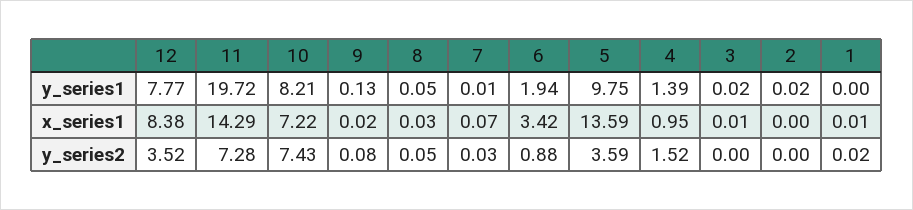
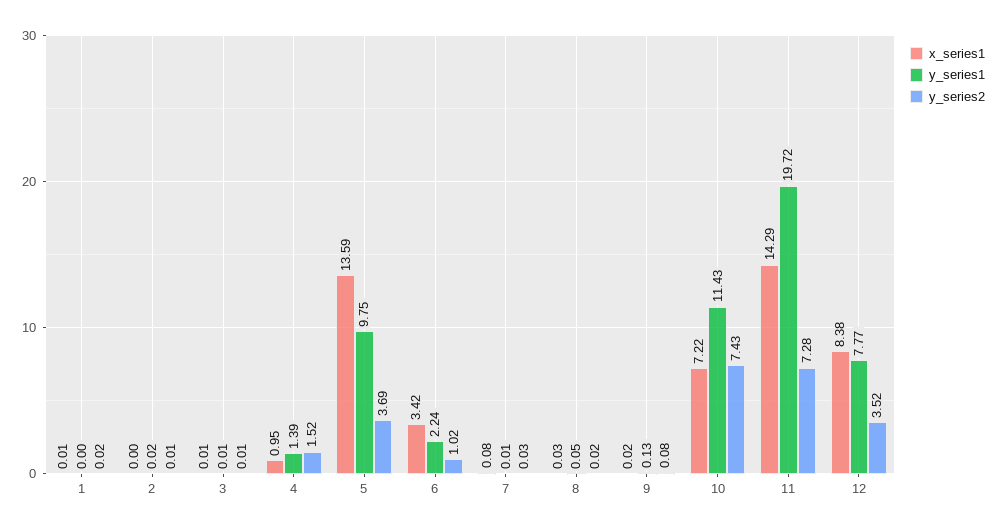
  {
    "y_series1": {
      "12": 7.77,
      "11": 19.72,
-     "10": 8.21,
+     "10": 11.43,
      "9": 0.13,
      "8": 0.05,
      "7": 0.01,
-     "6": 1.94,
+     "6": 2.24,
      "5": 9.75,
      "4": 1.39,
-     "3": 0.02,
+     "3": 0.01,
      "2": 0.02,
      "1": 0
    },
    "x_series1": {
      "12": 8.38,
      "11": 14.29,
      "10": 7.22,
      "9": 0.02,
      "8": 0.03,
-     "7": 0.07,
+     "7": 0.08,
      "6": 3.42,
      "5": 13.59,
      "4": 0.95,
      "3": 0.01,
      "2": 0,
      "1": 0.01
    },
    "y_series2": {
      "12": 3.52,
      "11": 7.28,
      "10": 7.43,
      "9": 0.08,
-     "8": 0.05,
+     "8": 0.02,
      "7": 0.03,
-     "6": 0.88,
+     "6": 1.02,
-     "5": 3.59,
+     "5": 3.69,
      "4": 1.52,
-     "3": 0,
+     "3": 0.01,
-     "2": 0,
+     "2": 0.01,
      "1": 0.02
    }
  }

